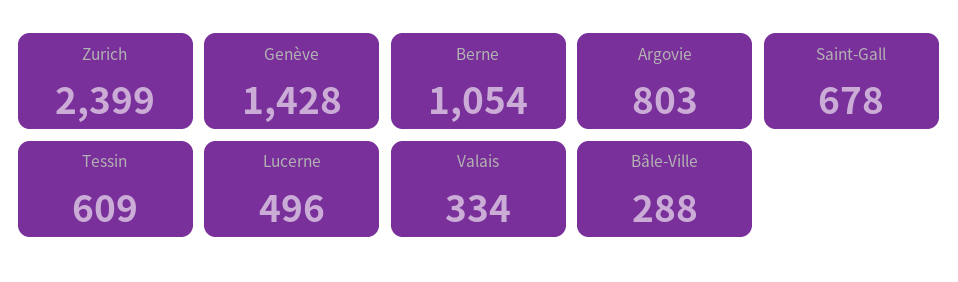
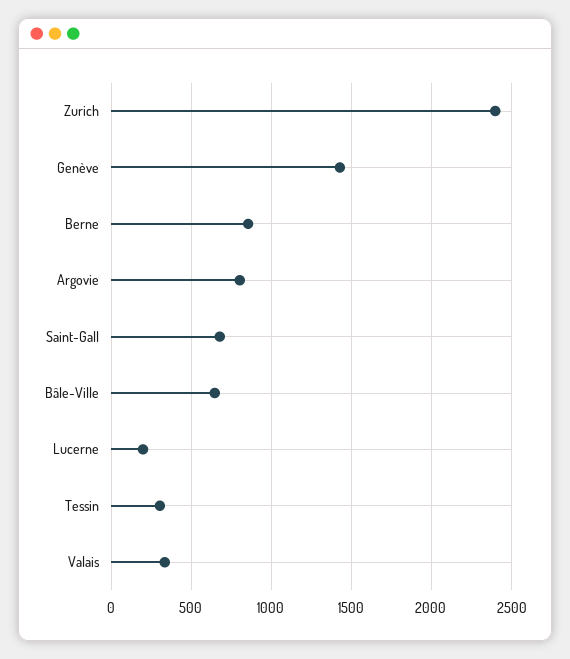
  {
    "Zurich": 2399,
    "Genève": 1428,
-   "Berne": 1054,
+   "Berne": 850,
    "Argovie": 803,
    "Saint-Gall": 678,
-   "Tessin": 609,
+   "Tessin": 300,
-   "Lucerne": 496,
+   "Lucerne": 200,
    "Valais": 334,
-   "Bâle-Ville": 288
+   "Bâle-Ville": 650
  }

